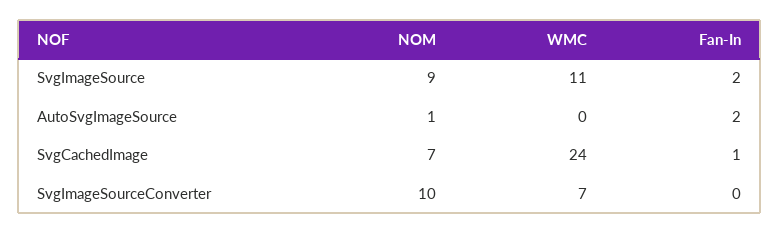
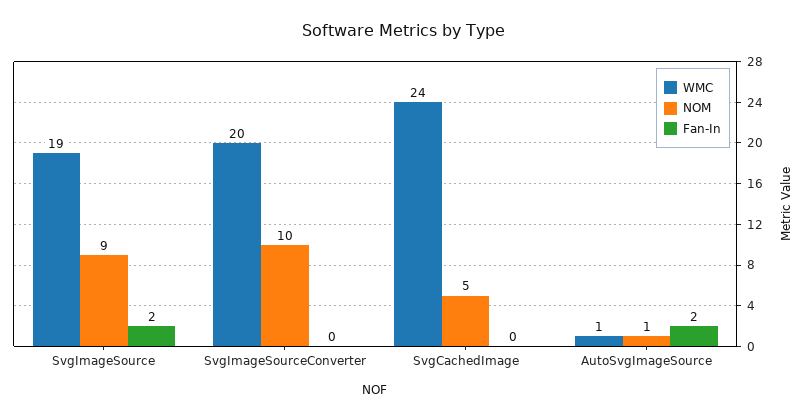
  {
    "NOM": {
      "SvgImageSource": 9,
      "AutoSvgImageSource": 1,
-     "SvgCachedImage": 7,
+     "SvgCachedImage": 5,
      "SvgImageSourceConverter": 10
    },
    "WMC": {
-     "SvgImageSource": 11,
+     "SvgImageSource": 19,
-     "AutoSvgImageSource": 0,
+     "AutoSvgImageSource": 1,
      "SvgCachedImage": 24,
-     "SvgImageSourceConverter": 7
+     "SvgImageSourceConverter": 20
    },
    "Fan-In": {
      "SvgImageSource": 2,
      "AutoSvgImageSource": 2,
-     "SvgCachedImage": 1,
+     "SvgCachedImage": 0,
      "SvgImageSourceConverter": 0
    }
  }

